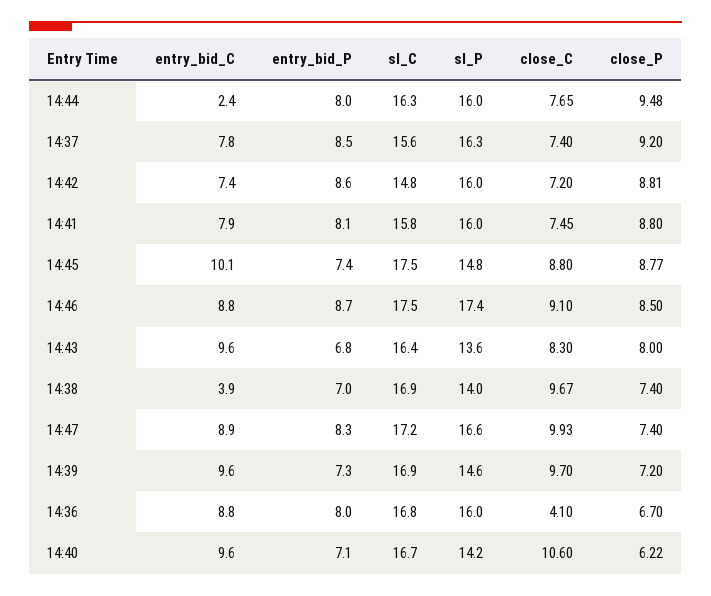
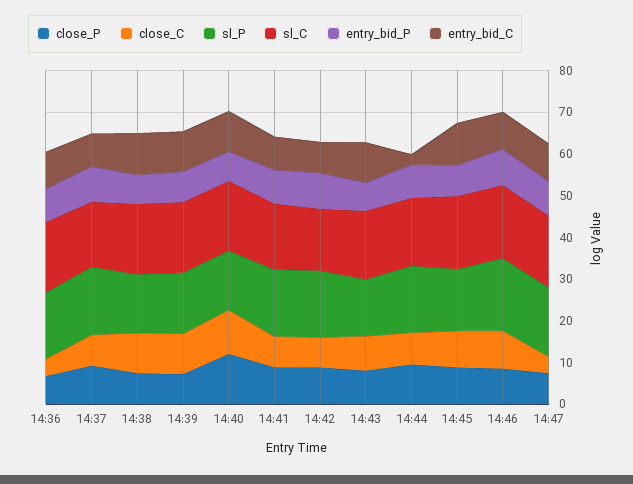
  {
    "entry_bid_C": {
      "14:44": 2.4,
      "14:37": 7.8,
      "14:42": 7.4,
      "14:41": 7.9,
      "14:45": 10.1,
      "14:46": 8.8,
      "14:43": 9.6,
-     "14:38": 3.9,
+     "14:38": 10,
      "14:47": 8.9,
      "14:39": 9.6,
      "14:36": 8.8,
      "14:40": 9.6
    },
    "entry_bid_P": {
      "14:44": 8,
      "14:37": 8.5,
      "14:42": 8.6,
      "14:41": 8.1,
      "14:45": 7.4,
      "14:46": 8.7,
      "14:43": 6.8,
      "14:38": 7,
      "14:47": 8.3,
      "14:39": 7.3,
      "14:36": 8,
      "14:40": 7.1
    },
    "sl_C": {
      "14:44": 16.3,
      "14:37": 15.6,
      "14:42": 14.8,
      "14:41": 15.8,
      "14:45": 17.5,
      "14:46": 17.5,
      "14:43": 16.4,
      "14:38": 16.9,
      "14:47": 17.2,
      "14:39": 16.9,
      "14:36": 16.8,
      "14:40": 16.7
    },
    "sl_P": {
      "14:44": 16,
      "14:37": 16.3,
      "14:42": 16,
      "14:41": 16,
      "14:45": 14.8,
      "14:46": 17.4,
      "14:43": 13.6,
      "14:38": 14,
      "14:47": 16.6,
      "14:39": 14.6,
      "14:36": 16,
      "14:40": 14.2
    },
    "close_C": {
      "14:44": 7.65,
      "14:37": 7.4,
      "14:42": 7.2,
      "14:41": 7.45,
      "14:45": 8.8,
      "14:46": 9.1,
      "14:43": 8.3,
      "14:38": 9.67,
-     "14:47": 9.93,
+     "14:47": 4,
      "14:39": 9.7,
      "14:36": 4.1,
      "14:40": 10.6
    },
    "close_P": {
      "14:44": 9.48,
      "14:37": 9.2,
      "14:42": 8.81,
      "14:41": 8.8,
      "14:45": 8.77,
      "14:46": 8.5,
      "14:43": 8,
      "14:38": 7.4,
      "14:47": 7.4,
      "14:39": 7.2,
      "14:36": 6.7,
-     "14:40": 6.22
+     "14:40": 12
    }
  }

